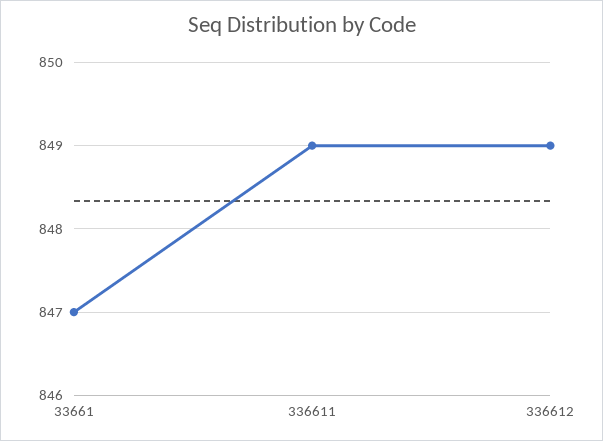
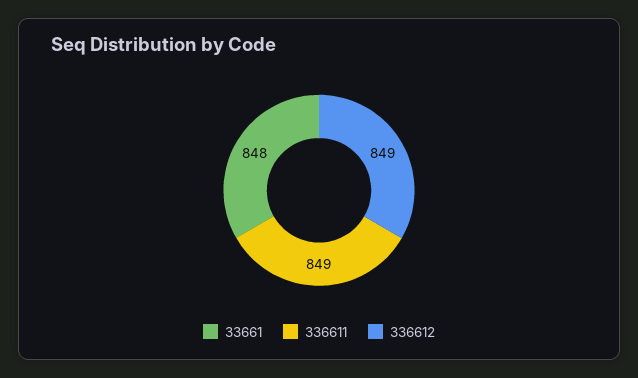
  {
-   "33661": 847,
+   "33661": 848,
    "336611": 849,
    "336612": 849
  }

